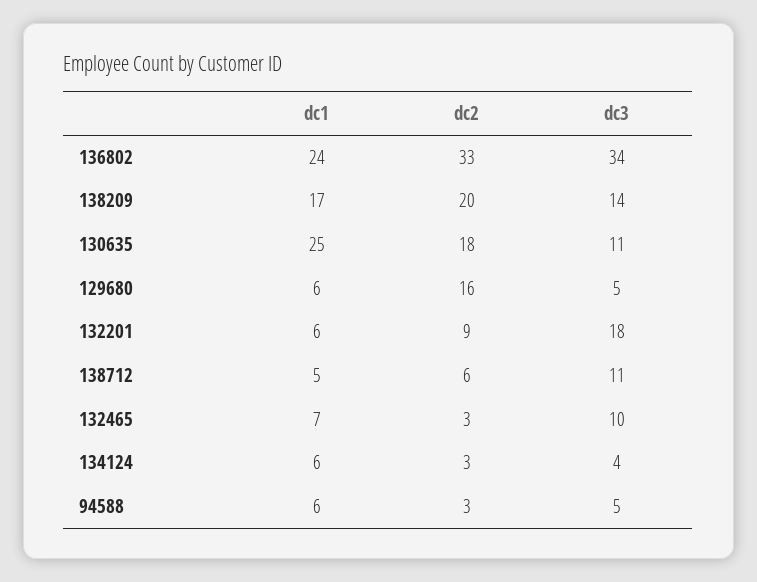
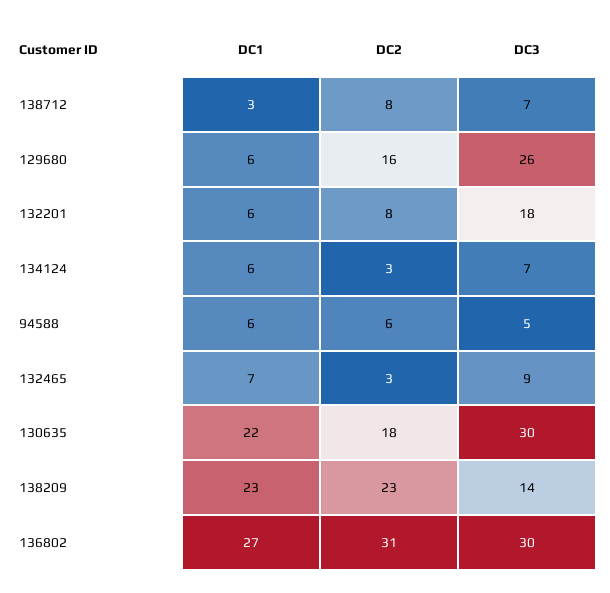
  {
    "dc1": {
-     "136802": 24,
+     "136802": 27,
-     "138209": 17,
+     "138209": 23,
-     "130635": 25,
+     "130635": 22,
      "129680": 6,
      "132201": 6,
-     "138712": 5,
+     "138712": 3,
      "132465": 7,
      "134124": 6,
      "94588": 6
    },
    "dc2": {
-     "136802": 33,
+     "136802": 31,
-     "138209": 20,
+     "138209": 23,
      "130635": 18,
      "129680": 16,
-     "132201": 9,
+     "132201": 8,
-     "138712": 6,
+     "138712": 8,
      "132465": 3,
      "134124": 3,
-     "94588": 3
+     "94588": 6
    },
    "dc3": {
-     "136802": 34,
+     "136802": 30,
      "138209": 14,
-     "130635": 11,
+     "130635": 30,
-     "129680": 5,
+     "129680": 26,
      "132201": 18,
-     "138712": 11,
+     "138712": 7,
-     "132465": 10,
+     "132465": 9,
-     "134124": 4,
+     "134124": 7,
      "94588": 5
    }
  }

